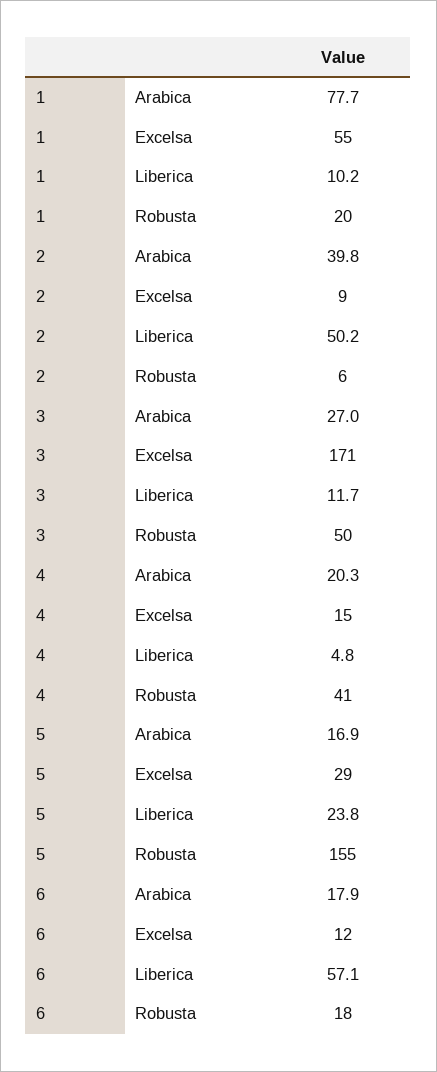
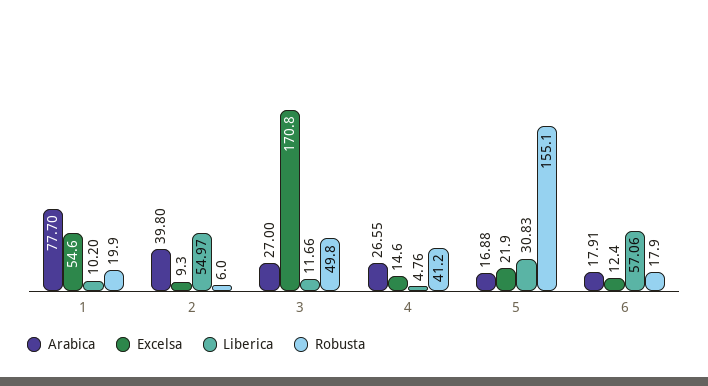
  {
    "Arabica": {
      "1": 77.7,
      "2": 39.8,
      "3": 27,
-     "4": 20.3,
+     "4": 26.55,
      "5": 16.88,
      "6": 17.91
    },
    "Excelsa": {
      "1": 54.6,
      "2": 9.3,
      "3": 170.8,
      "4": 14.6,
-     "5": 29,
+     "5": 21.9,
      "6": 12.4
    },
    "Liberica": {
      "1": 10.2,
-     "2": 50.2,
+     "2": 54.97,
      "3": 11.66,
      "4": 4.76,
-     "5": 23.8,
+     "5": 30.83,
      "6": 57.06
    },
    "Robusta": {
      "1": 19.9,
      "2": 6,
      "3": 49.8,
      "4": 41.2,
      "5": 155.1,
      "6": 17.9
    }
  }

